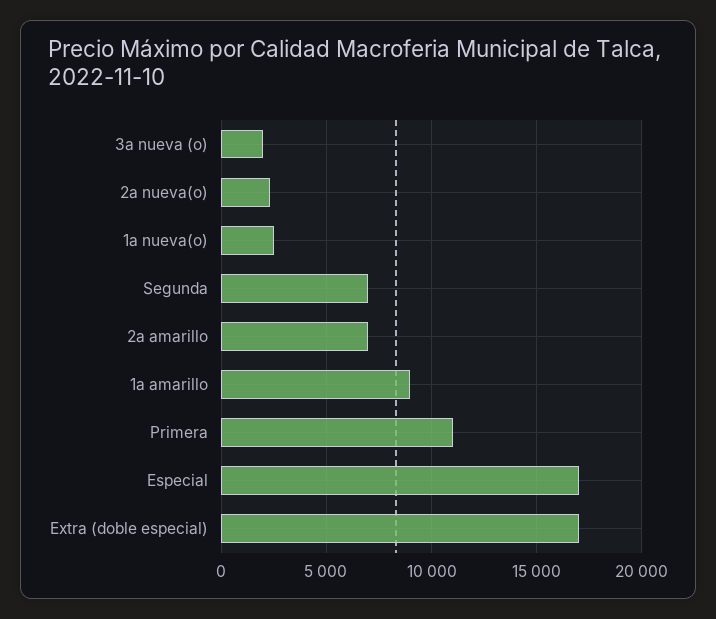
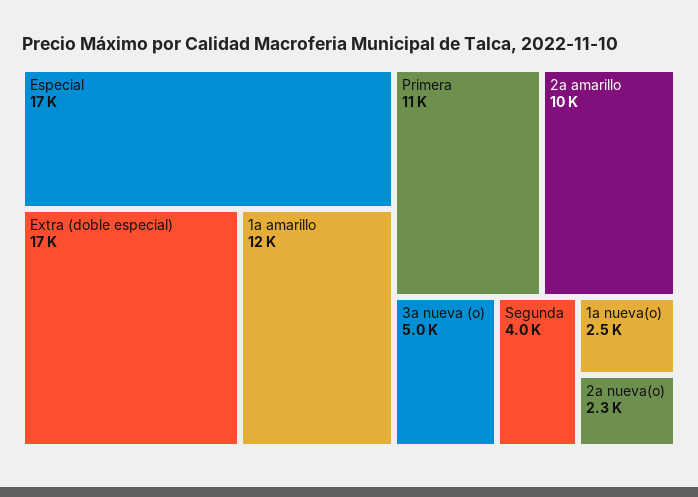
  {
-   "3a nueva (o)": 2000,
+   "3a nueva (o)": 5000,
    "2a nueva(o)": 2300,
    "1a nueva(o)": 2500,
-   "Segunda": 7000,
+   "Segunda": 4000,
-   "2a amarillo": 7000,
+   "2a amarillo": 10000,
-   "1a amarillo": 9000,
+   "1a amarillo": 12000,
    "Primera": 11000,
    "Especial": 17000,
    "Extra (doble especial)": 17000
  }

